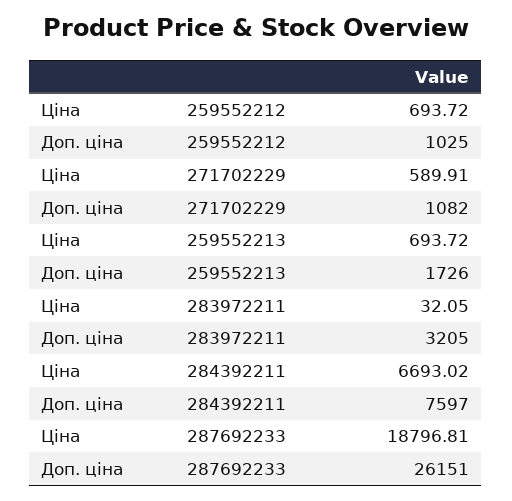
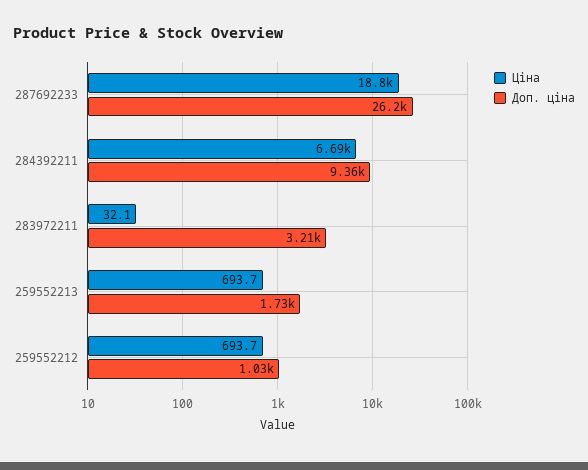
  {
    "Ціна": {
      "259552212": 693.72,
-     "271702229": 589.91,
      "259552213": 693.72,
      "283972211": 32.05,
      "284392211": 6693.02,
      "287692233": 18796.81
    },
    "Доп. ціна": {
      "259552212": 1025,
-     "271702229": 1082,
      "259552213": 1726,
      "283972211": 3205,
-     "284392211": 7597,
+     "284392211": 9360,
      "287692233": 26151
    }
  }

